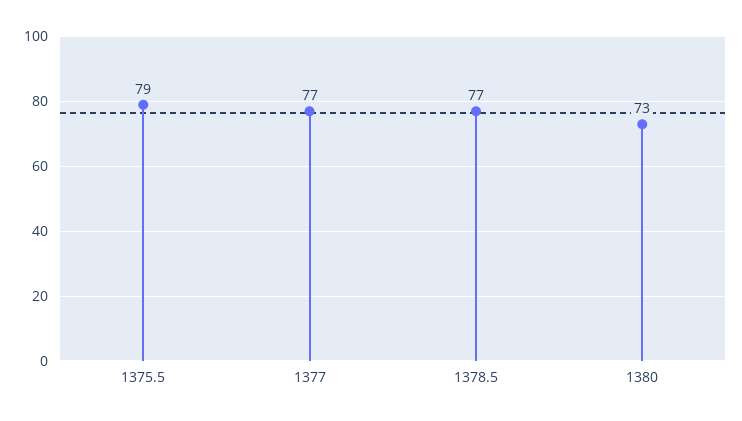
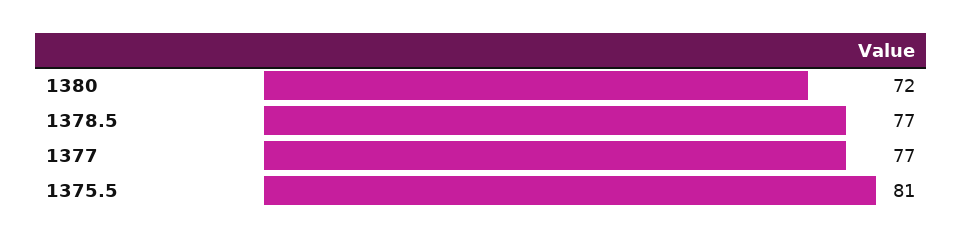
  {
-   "1375.5": 79,
+   "1375.5": 81,
    "1377": 77,
    "1378.5": 77,
-   "1380": 73
+   "1380": 72
  }

